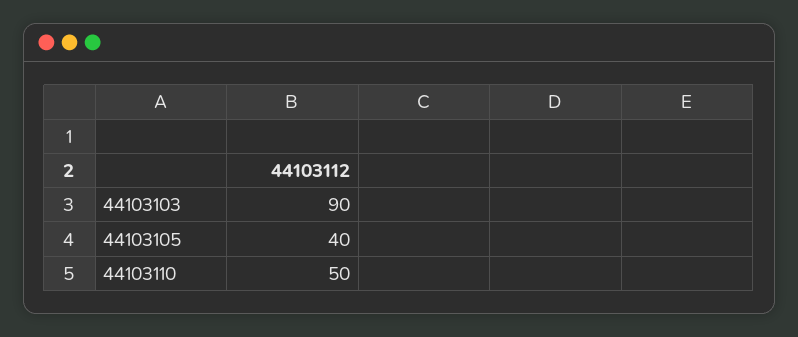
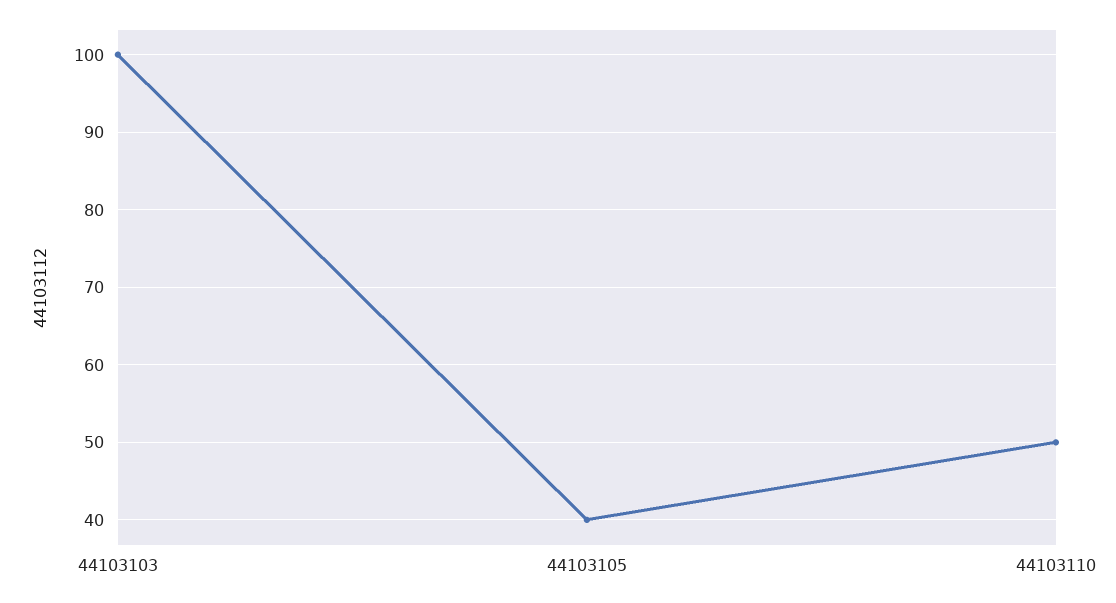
  {
-   "44103103": 90,
+   "44103103": 100,
    "44103105": 40,
    "44103110": 50
  }

